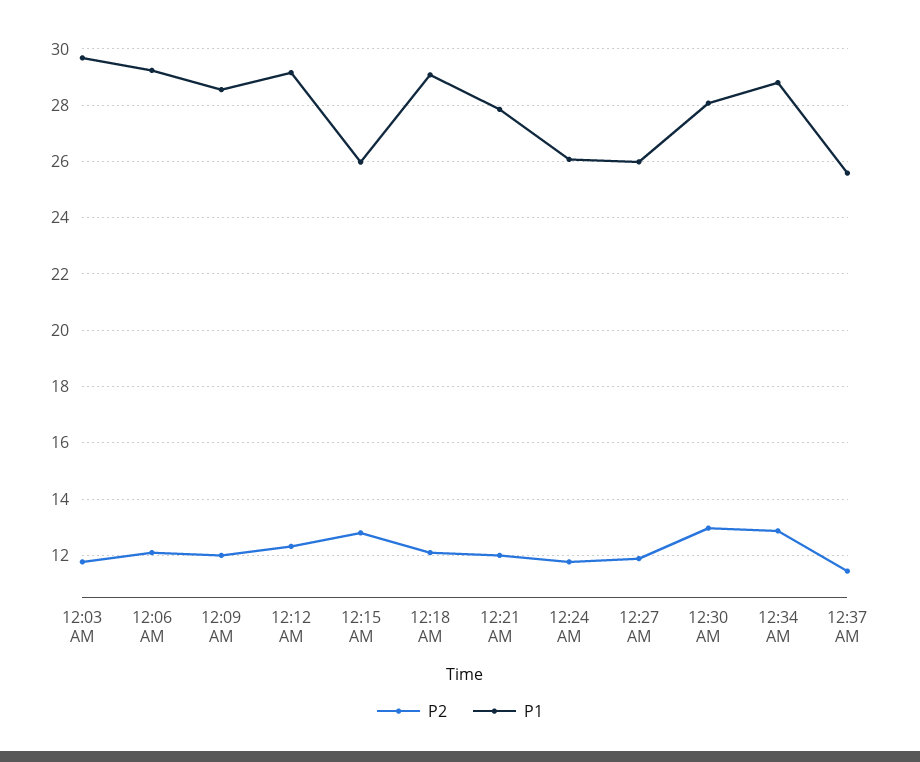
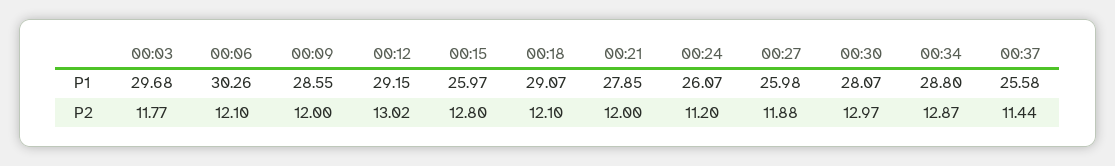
  {
    "P2": {
      "12:03 AM": 11.77,
      "12:06 AM": 12.1,
      "12:09 AM": 12,
-     "12:12 AM": 12.25,
+     "12:12 AM": 13.02,
      "12:15 AM": 12.8,
      "12:18 AM": 12.1,
      "12:21 AM": 12,
-     "12:24 AM": 11.75,
+     "12:24 AM": 11.2,
      "12:27 AM": 11.88,
      "12:30 AM": 12.97,
      "12:34 AM": 12.87,
      "12:37 AM": 11.44
    },
    "P1": {
      "12:03 AM": 29.68,
-     "12:06 AM": 29.25,
+     "12:06 AM": 30.26,
      "12:09 AM": 28.55,
      "12:12 AM": 29.15,
      "12:15 AM": 25.97,
      "12:18 AM": 29.07,
      "12:21 AM": 27.85,
      "12:24 AM": 26.07,
      "12:27 AM": 25.98,
      "12:30 AM": 28.07,
      "12:34 AM": 28.8,
      "12:37 AM": 25.58
    }
  }

